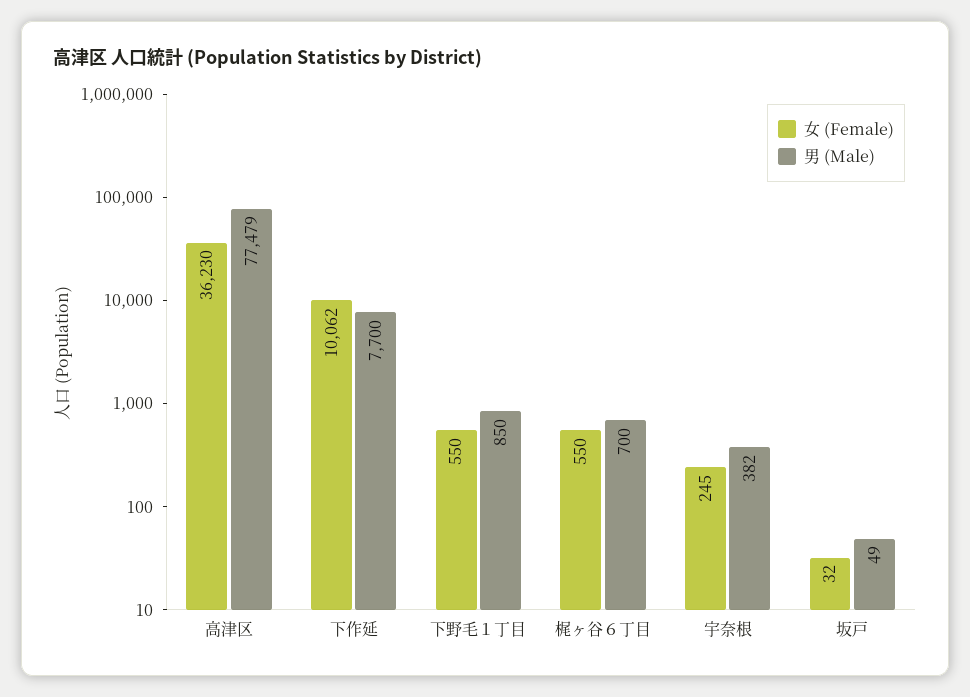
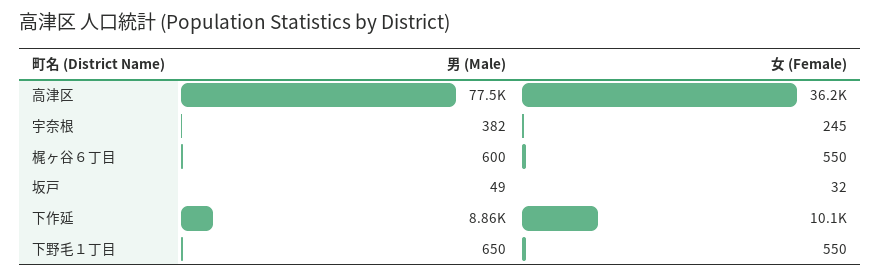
  {
    "女 (Female)": {
      "高津区": 36230,
      "下作延": 10062,
      "下野毛１丁目": 550,
      "梶ヶ谷６丁目": 550,
      "宇奈根": 245,
      "坂戸": 32
    },
    "男 (Male)": {
      "高津区": 77479,
-     "下作延": 7700,
+     "下作延": 8860,
-     "下野毛１丁目": 850,
+     "下野毛１丁目": 650,
-     "梶ヶ谷６丁目": 700,
+     "梶ヶ谷６丁目": 600,
      "宇奈根": 382,
      "坂戸": 49
    }
  }

